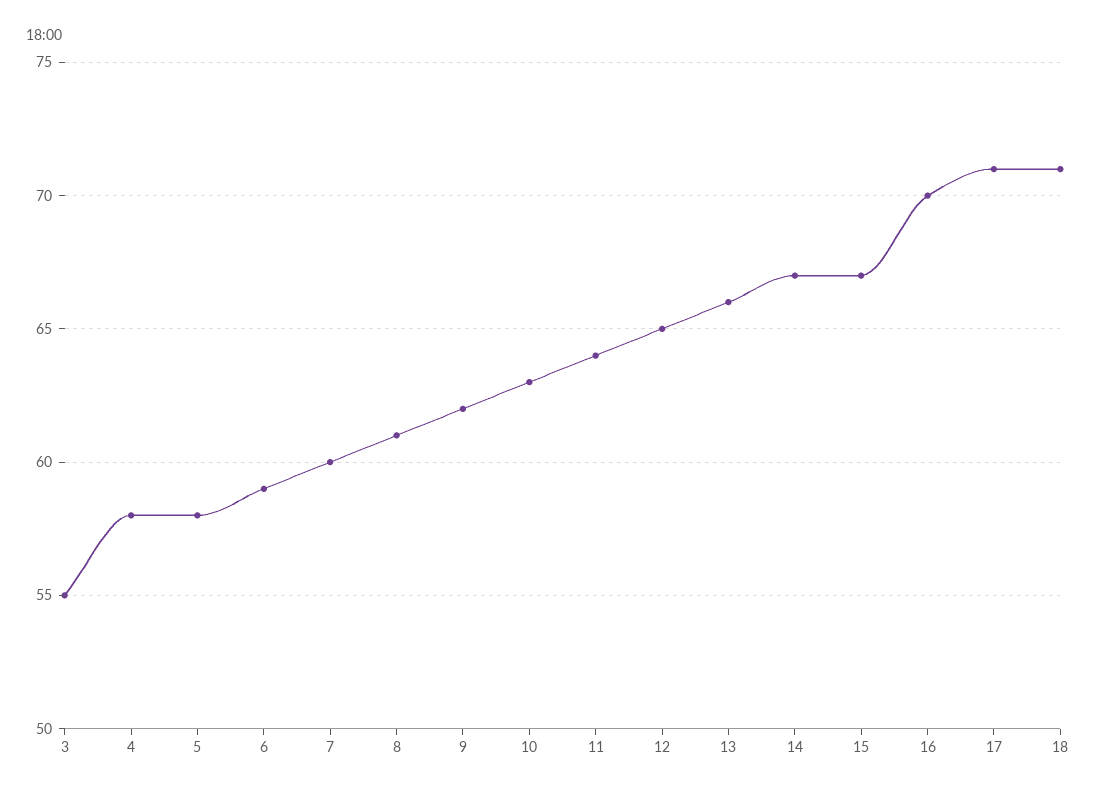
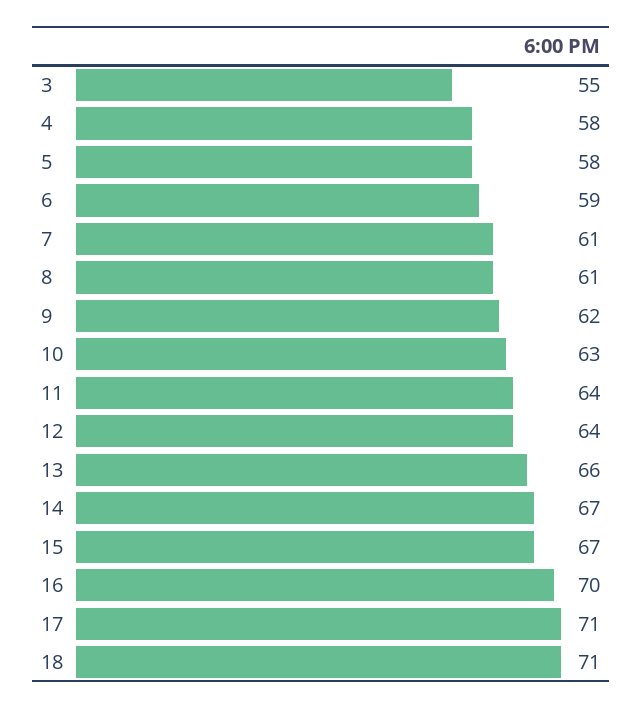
  {
    "3": 55,
    "4": 58,
    "5": 58,
    "6": 59,
-   "7": 60,
+   "7": 61,
    "8": 61,
    "9": 62,
    "10": 63,
    "11": 64,
-   "12": 65,
+   "12": 64,
    "13": 66,
    "14": 67,
    "15": 67,
    "16": 70,
    "17": 71,
    "18": 71
  }

